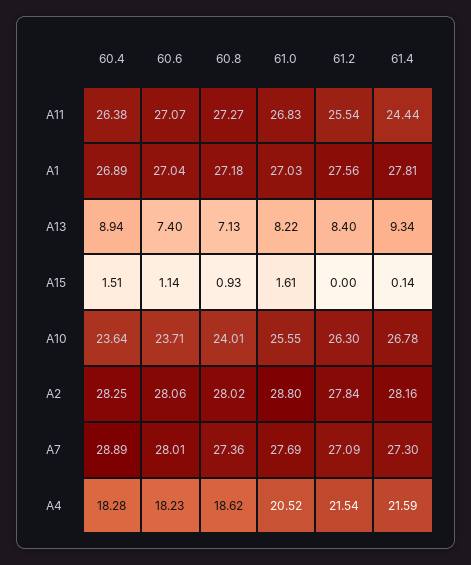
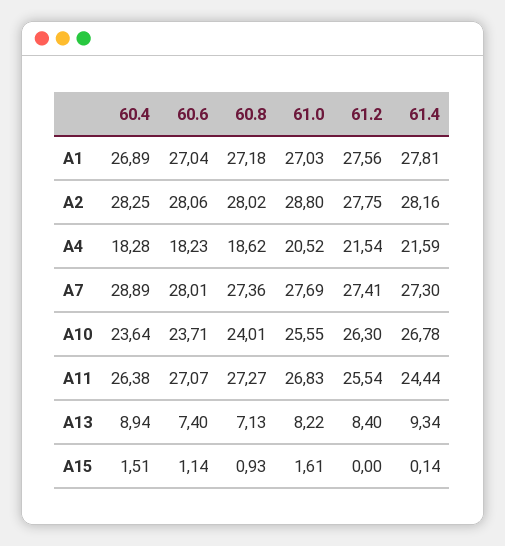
  {
    "60.4": {
      "A11": 26.38,
      "A1": 26.89,
      "A13": 8.94,
      "A15": 1.51,
      "A10": 23.64,
      "A2": 28.25,
      "A7": 28.89,
      "A4": 18.28
    },
    "60.6": {
      "A11": 27.07,
      "A1": 27.04,
      "A13": 7.4,
      "A15": 1.14,
      "A10": 23.71,
      "A2": 28.06,
      "A7": 28.01,
      "A4": 18.23
    },
    "60.8": {
      "A11": 27.27,
      "A1": 27.18,
      "A13": 7.13,
      "A15": 0.93,
      "A10": 24.01,
      "A2": 28.02,
      "A7": 27.36,
      "A4": 18.62
    },
    "61.0": {
      "A11": 26.83,
      "A1": 27.03,
      "A13": 8.22,
      "A15": 1.61,
      "A10": 25.55,
      "A2": 28.8,
      "A7": 27.69,
      "A4": 20.52
    },
    "61.2": {
      "A11": 25.54,
      "A1": 27.56,
      "A13": 8.4,
      "A15": 0,
      "A10": 26.3,
-     "A2": 27.84,
+     "A2": 27.75,
-     "A7": 27.09,
+     "A7": 27.41,
      "A4": 21.54
    },
    "61.4": {
      "A11": 24.44,
      "A1": 27.81,
      "A13": 9.34,
      "A15": 0.14,
      "A10": 26.78,
      "A2": 28.16,
      "A7": 27.3,
      "A4": 21.59
    }
  }

